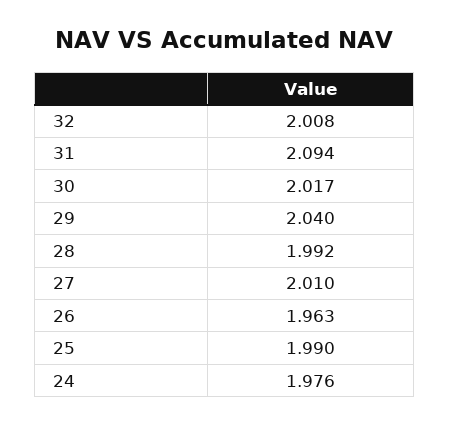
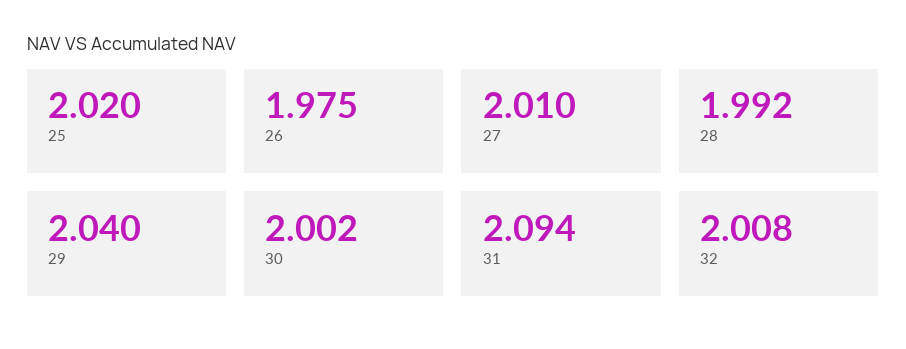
  {
    "32": 2.008,
    "31": 2.094,
-   "30": 2.017,
+   "30": 2.002,
    "29": 2.04,
    "28": 1.992,
    "27": 2.01,
-   "26": 1.963,
+   "26": 1.975,
-   "25": 1.99,
+   "25": 2.02
-   "24": 1.976
  }

